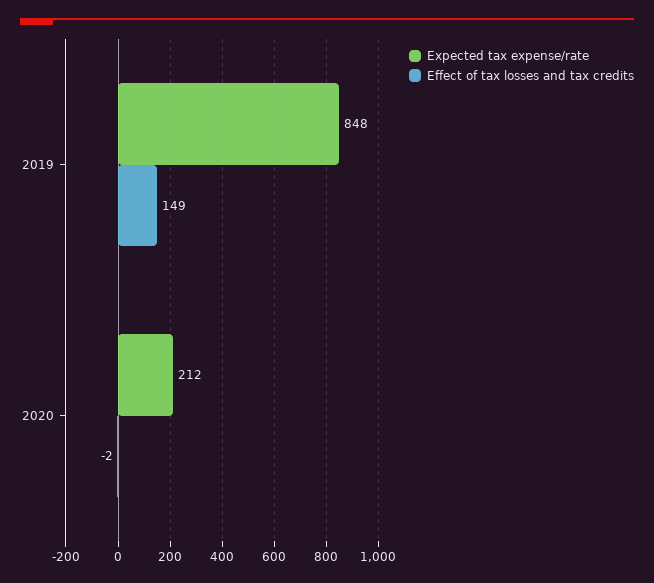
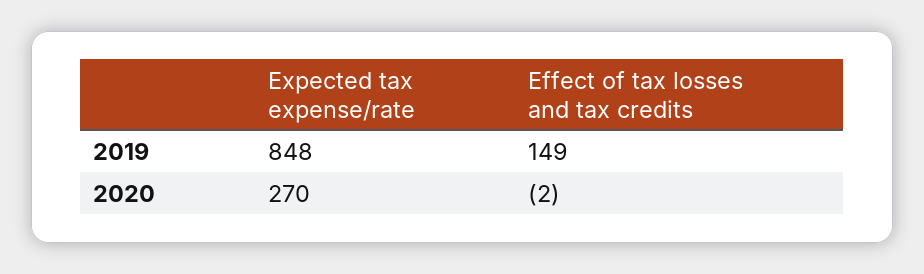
  {
    "Expected tax expense/rate": {
      "2019": 848,
-     "2020": 212
+     "2020": 270
    },
    "Effect of tax losses and tax credits": {
      "2019": 149,
      "2020": -2
    }
  }

